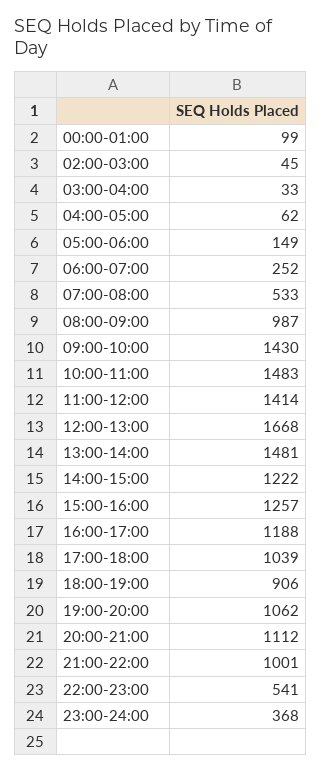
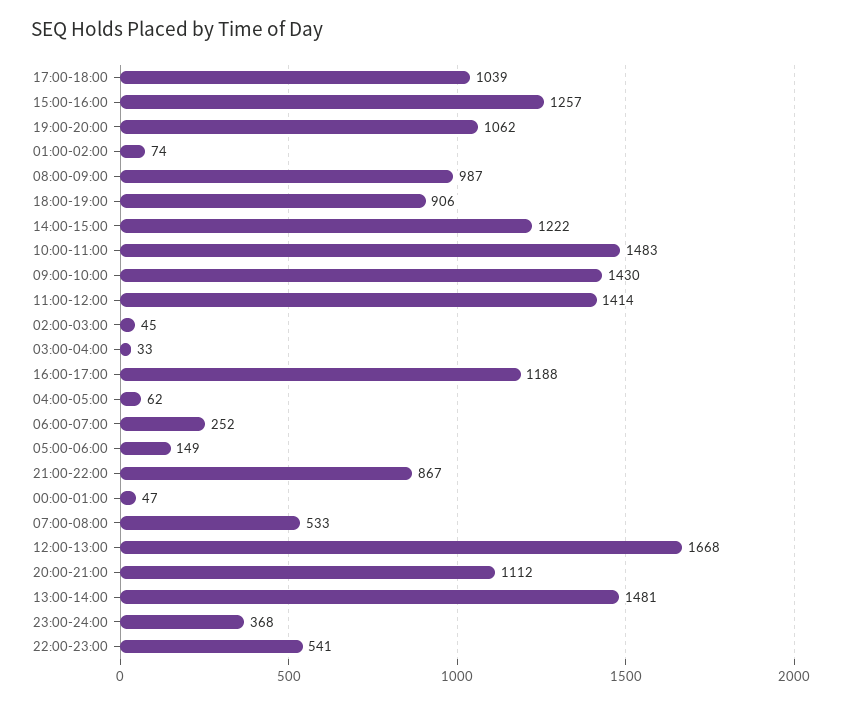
  {
-   "00:00-01:00": 99,
+   "00:00-01:00": 47,
    "02:00-03:00": 45,
    "03:00-04:00": 33,
    "04:00-05:00": 62,
    "05:00-06:00": 149,
    "06:00-07:00": 252,
    "07:00-08:00": 533,
    "08:00-09:00": 987,
    "09:00-10:00": 1430,
    "10:00-11:00": 1483,
    "11:00-12:00": 1414,
    "12:00-13:00": 1668,
    "13:00-14:00": 1481,
    "14:00-15:00": 1222,
    "15:00-16:00": 1257,
    "16:00-17:00": 1188,
    "17:00-18:00": 1039,
    "18:00-19:00": 906,
    "19:00-20:00": 1062,
    "20:00-21:00": 1112,
-   "21:00-22:00": 1001,
+   "21:00-22:00": 867,
    "22:00-23:00": 541,
-   "23:00-24:00": 368
+   "23:00-24:00": 368,
+   "01:00-02:00": 74
  }

